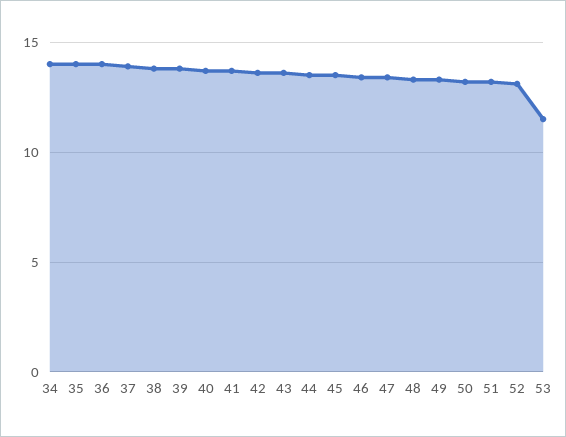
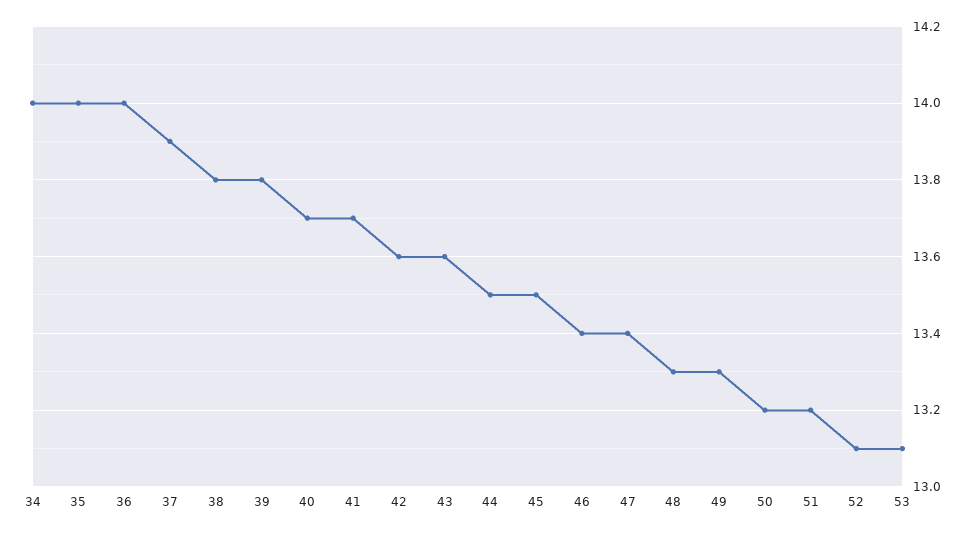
  {
    "34": 14,
    "35": 14,
    "36": 14,
    "37": 13.9,
    "38": 13.8,
    "39": 13.8,
    "40": 13.7,
    "41": 13.7,
    "42": 13.6,
    "43": 13.6,
    "44": 13.5,
    "45": 13.5,
    "46": 13.4,
    "47": 13.4,
    "48": 13.3,
    "49": 13.3,
    "50": 13.2,
    "51": 13.2,
    "52": 13.1,
-   "53": 11.5
+   "53": 13.1
  }

